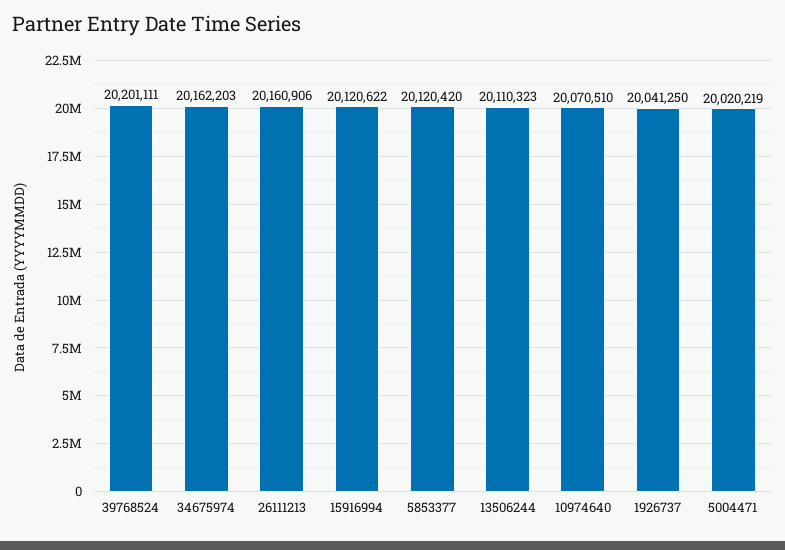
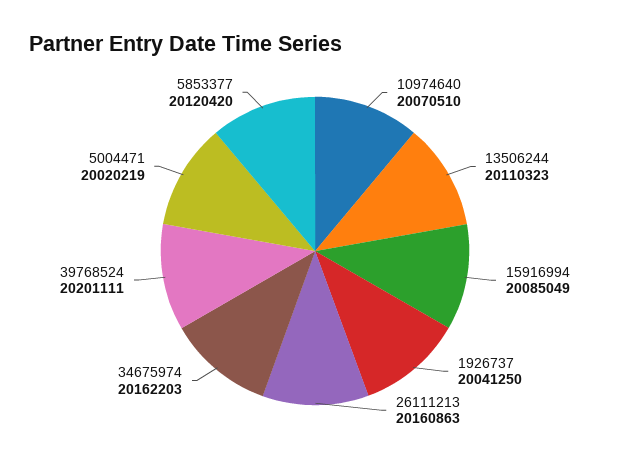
  {
    "39768524": 20201111,
    "34675974": 20162203,
-   "26111213": 20160906,
+   "26111213": 20160863,
-   "15916994": 20120622,
+   "15916994": 20085049,
    "5853377": 20120420,
    "13506244": 20110323,
    "10974640": 20070510,
    "1926737": 20041250,
    "5004471": 20020219
  }

